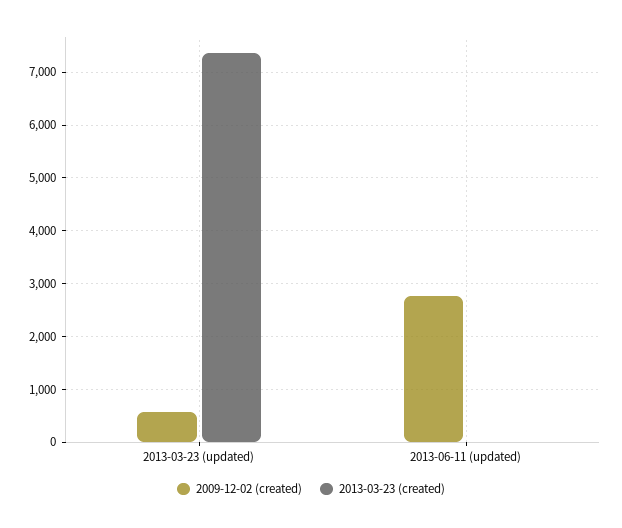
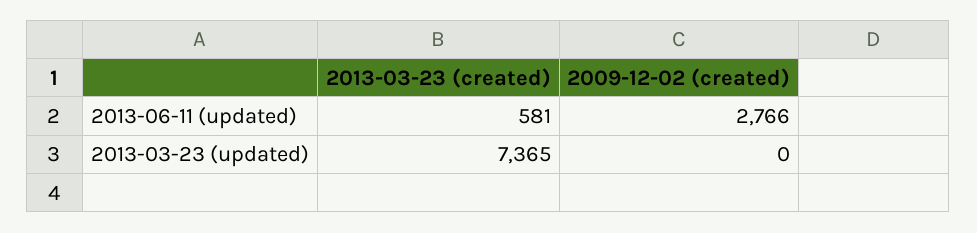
  {
    "2009-12-02 (created)": {
-     "2013-03-23 (updated)": 600,
+     "2013-03-23 (updated)": 0,
      "2013-06-11 (updated)": 2766
    },
    "2013-03-23 (created)": {
      "2013-03-23 (updated)": 7365,
-     "2013-06-11 (updated)": 0
+     "2013-06-11 (updated)": 581
    }
  }

